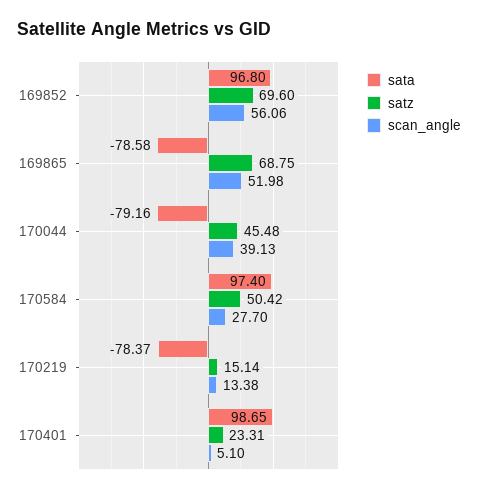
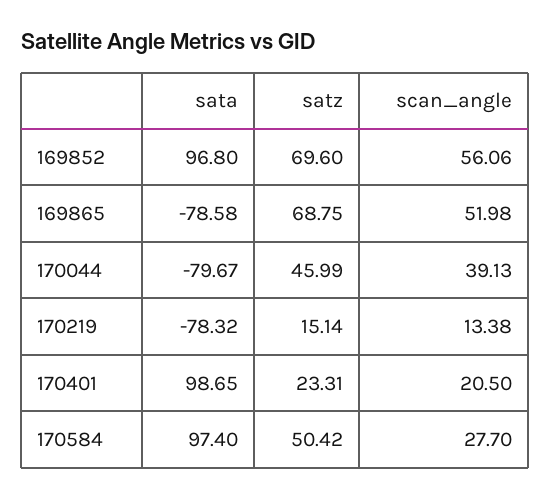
  {
    "sata": {
      "169852": 96.8,
      "169865": -78.58,
-     "170044": -79.16,
+     "170044": -79.67,
      "170584": 97.4,
-     "170219": -78.37,
+     "170219": -78.32,
      "170401": 98.65
    },
    "satz": {
      "169852": 69.6,
      "169865": 68.75,
-     "170044": 45.48,
+     "170044": 45.99,
      "170584": 50.42,
      "170219": 15.14,
      "170401": 23.31
    },
    "scan_angle": {
      "169852": 56.06,
      "169865": 51.98,
      "170044": 39.13,
      "170584": 27.7,
      "170219": 13.38,
-     "170401": 5.1
+     "170401": 20.5
    }
  }

